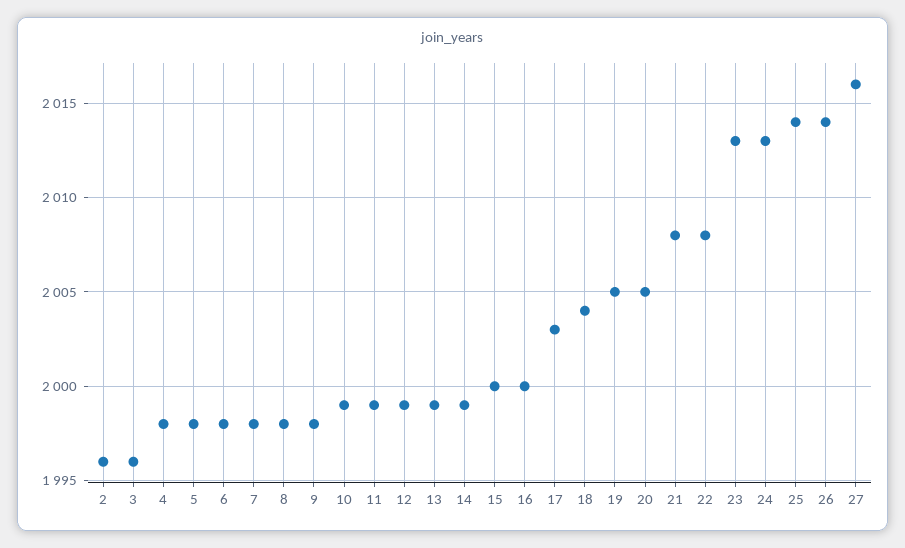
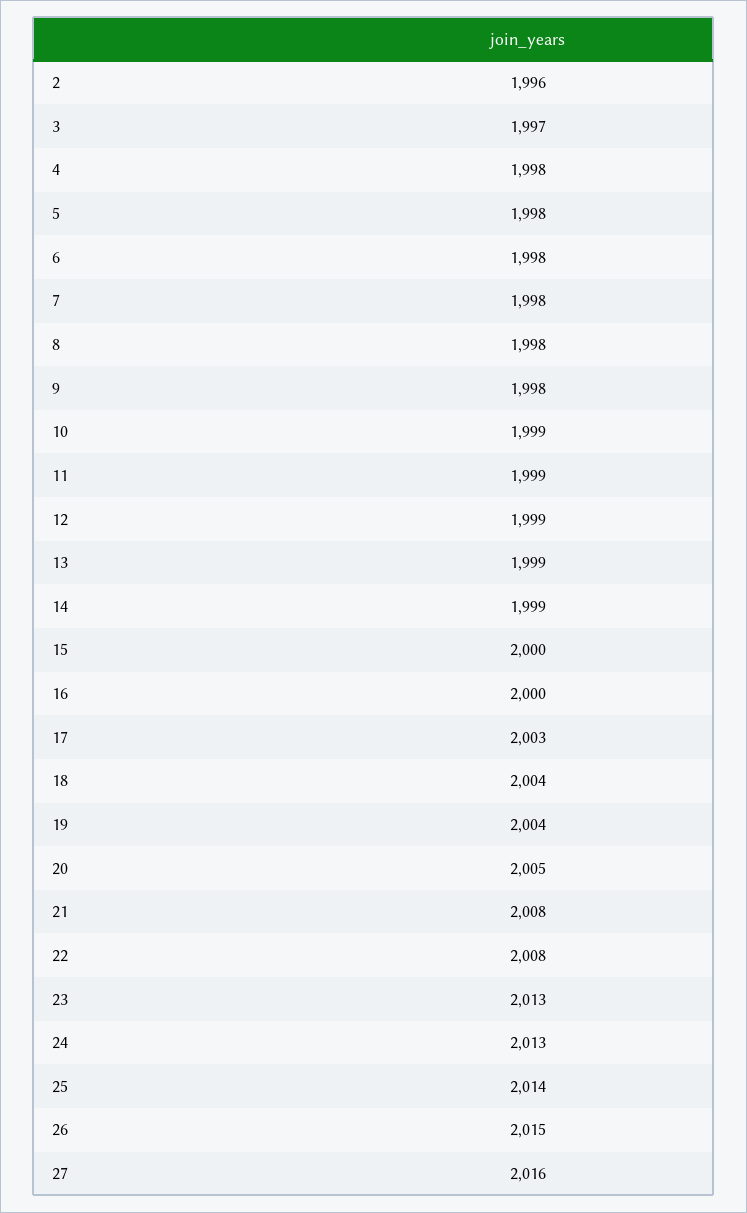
  {
    "2": 1996,
-   "3": 1996,
+   "3": 1997,
    "4": 1998,
    "5": 1998,
    "6": 1998,
    "7": 1998,
    "8": 1998,
    "9": 1998,
    "10": 1999,
    "11": 1999,
    "12": 1999,
    "13": 1999,
    "14": 1999,
    "15": 2000,
    "16": 2000,
    "17": 2003,
    "18": 2004,
-   "19": 2005,
+   "19": 2004,
    "20": 2005,
    "21": 2008,
    "22": 2008,
    "23": 2013,
    "24": 2013,
    "25": 2014,
-   "26": 2014,
+   "26": 2015,
    "27": 2016
  }

